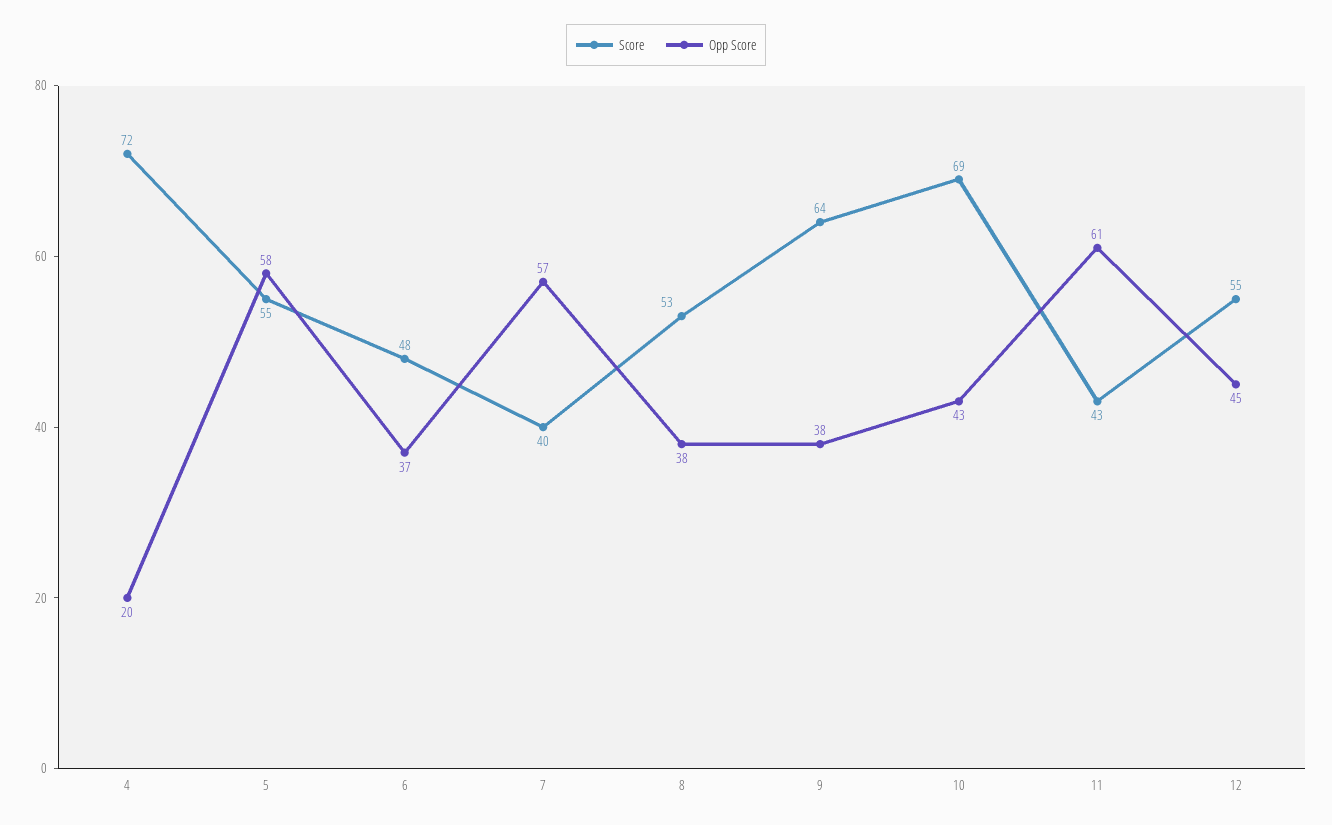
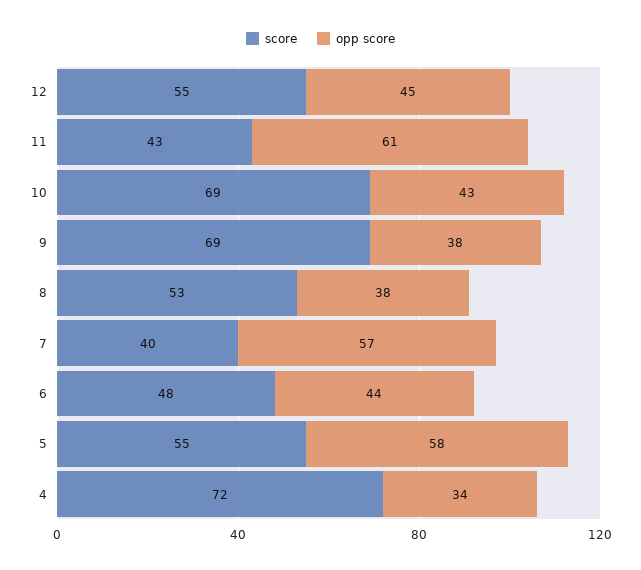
  {
    "Score": {
      "4": 72,
      "5": 55,
      "6": 48,
      "7": 40,
      "8": 53,
-     "9": 64,
+     "9": 69,
      "10": 69,
      "11": 43,
      "12": 55
    },
    "Opp Score": {
-     "4": 20,
+     "4": 34,
      "5": 58,
-     "6": 37,
+     "6": 44,
      "7": 57,
      "8": 38,
      "9": 38,
      "10": 43,
      "11": 61,
      "12": 45
    }
  }

